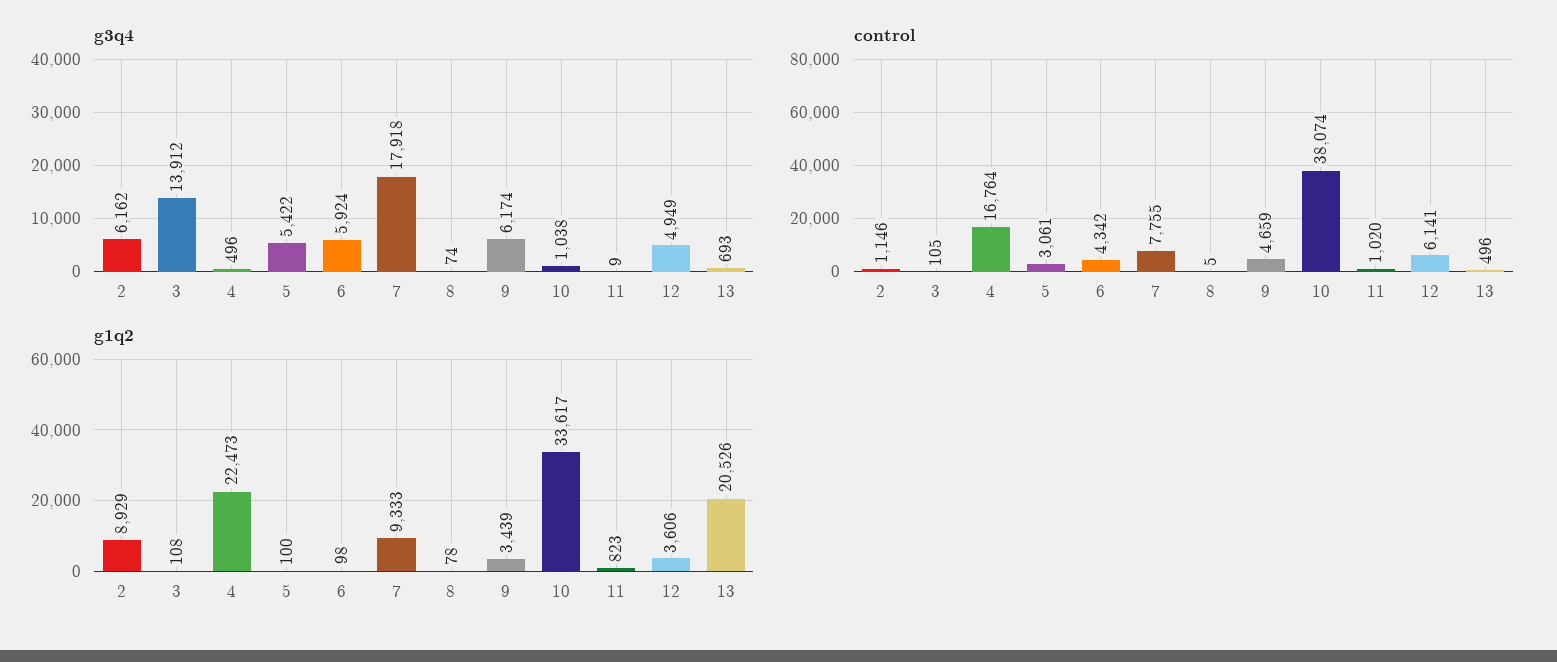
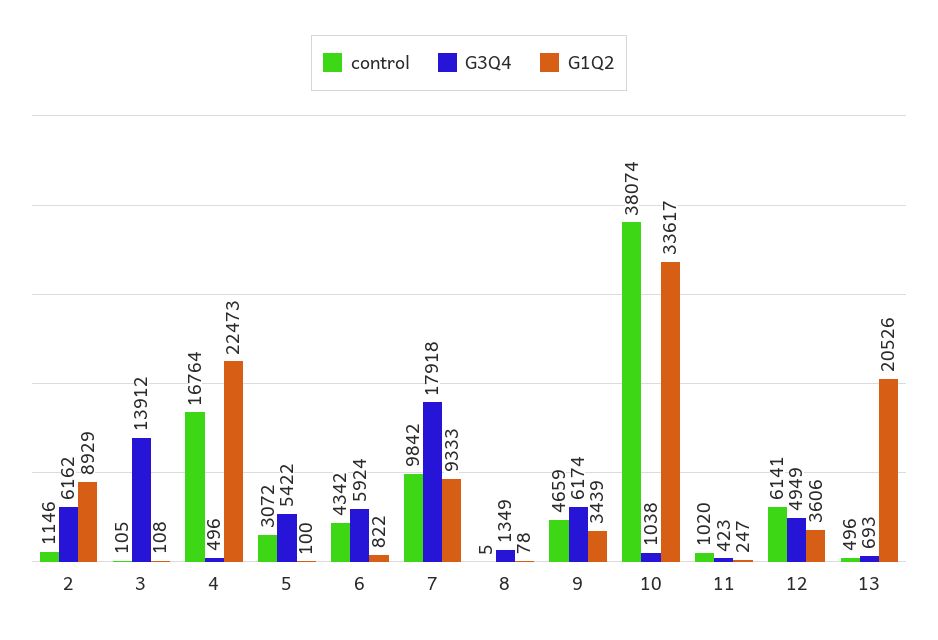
  {
    "g3q4": {
      "2": 6162,
      "3": 13912,
      "4": 496,
      "5": 5422,
      "6": 5924,
      "7": 17918,
-     "8": 74,
+     "8": 1349,
      "9": 6174,
      "10": 1038,
-     "11": 9,
+     "11": 423,
      "12": 4949,
      "13": 693
    },
    "control": {
      "2": 1146,
      "3": 105,
      "4": 16764,
-     "5": 3061,
+     "5": 3072,
      "6": 4342,
-     "7": 7755,
+     "7": 9842,
      "8": 5,
      "9": 4659,
      "10": 38074,
      "11": 1020,
      "12": 6141,
      "13": 496
    },
    "g1q2": {
      "2": 8929,
      "3": 108,
      "4": 22473,
      "5": 100,
-     "6": 98,
+     "6": 822,
      "7": 9333,
      "8": 78,
      "9": 3439,
      "10": 33617,
-     "11": 823,
+     "11": 247,
      "12": 3606,
      "13": 20526
    }
  }

